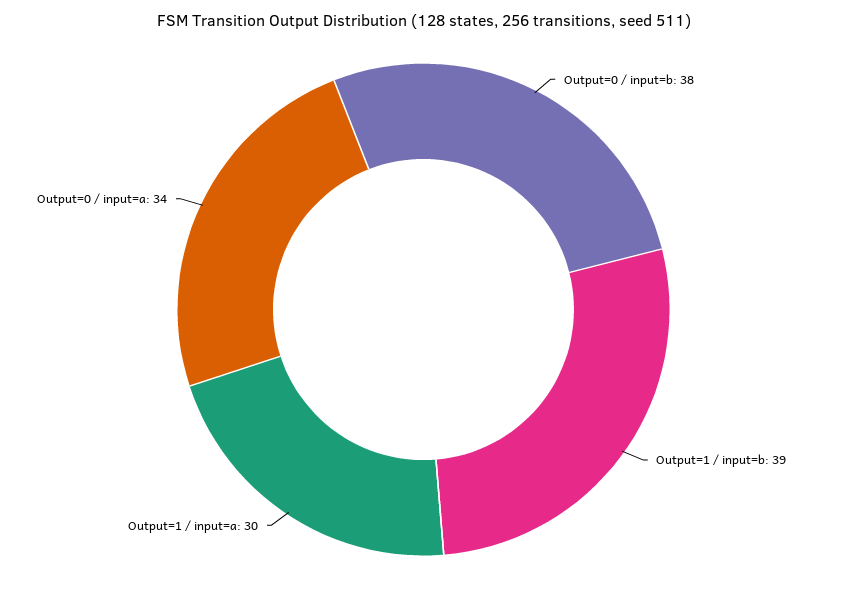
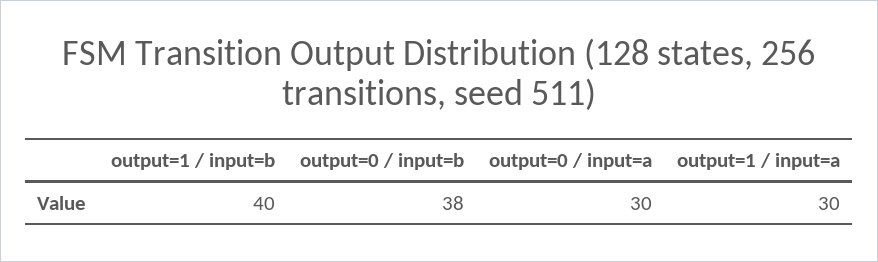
  {
    "Output=0 / input=b": 38,
-   "Output=1 / input=b": 39,
+   "Output=1 / input=b": 40,
    "Output=1 / input=a": 30,
-   "Output=0 / input=a": 34
+   "Output=0 / input=a": 30
  }

